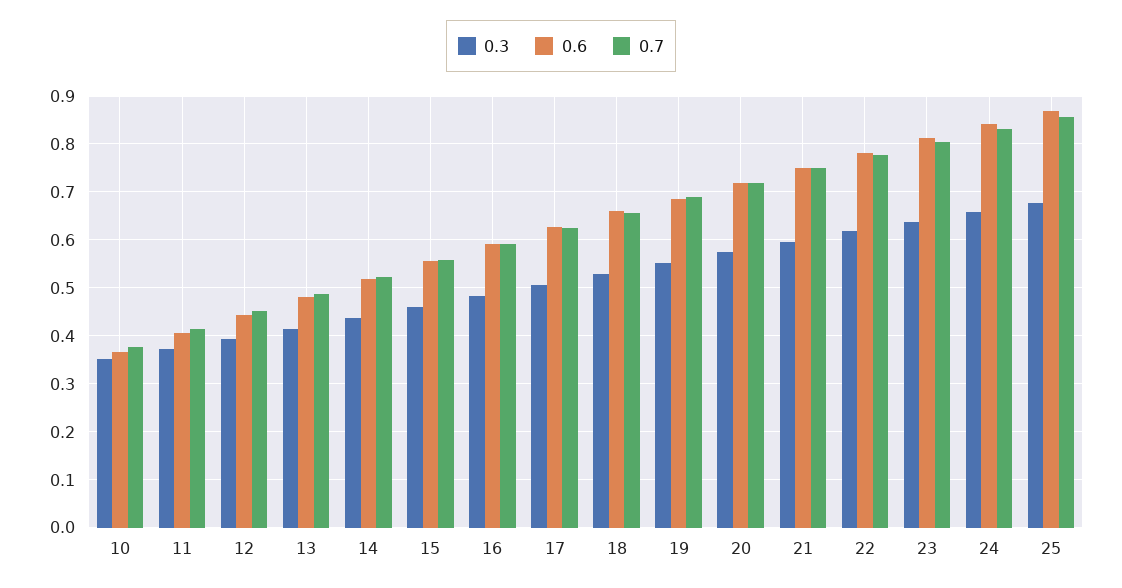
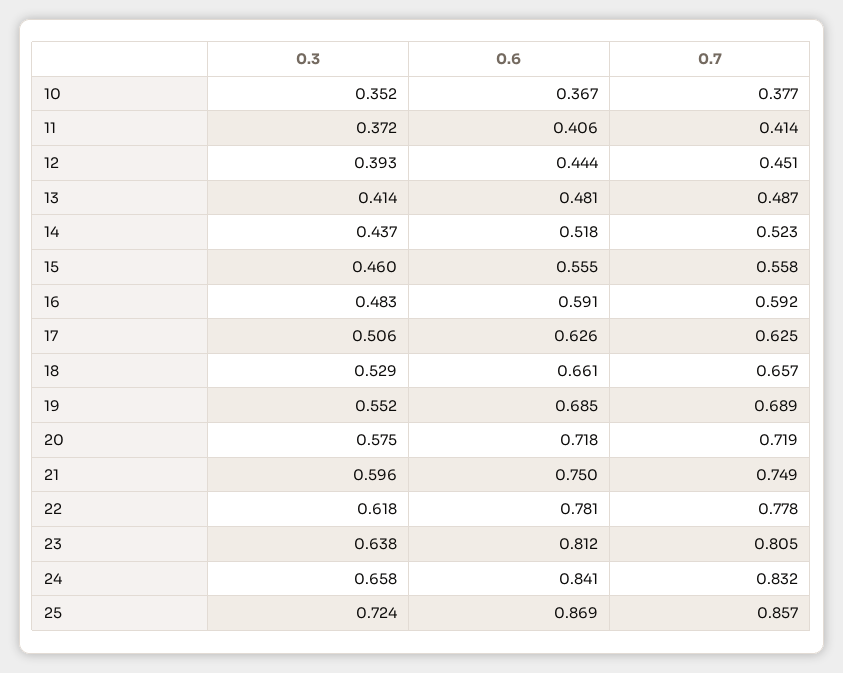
  {
    "0.3": {
      "10": 0.352,
      "11": 0.372,
      "12": 0.393,
      "13": 0.414,
      "14": 0.437,
      "15": 0.46,
      "16": 0.483,
      "17": 0.506,
      "18": 0.529,
      "19": 0.552,
      "20": 0.575,
      "21": 0.596,
      "22": 0.618,
      "23": 0.638,
      "24": 0.658,
-     "25": 0.68
+     "25": 0.724
    },
    "0.6": {
      "10": 0.367,
      "11": 0.406,
      "12": 0.444,
      "13": 0.481,
      "14": 0.518,
      "15": 0.555,
      "16": 0.591,
      "17": 0.626,
      "18": 0.661,
      "19": 0.685,
      "20": 0.718,
      "21": 0.75,
      "22": 0.781,
      "23": 0.812,
      "24": 0.841,
      "25": 0.869
    },
    "0.7": {
      "10": 0.377,
      "11": 0.414,
      "12": 0.451,
      "13": 0.487,
      "14": 0.523,
      "15": 0.558,
      "16": 0.592,
      "17": 0.625,
      "18": 0.657,
      "19": 0.689,
      "20": 0.719,
      "21": 0.749,
      "22": 0.778,
      "23": 0.805,
      "24": 0.832,
      "25": 0.857
    }
  }

